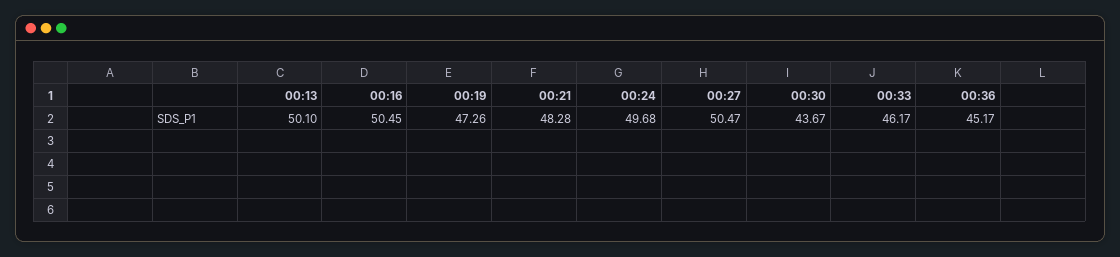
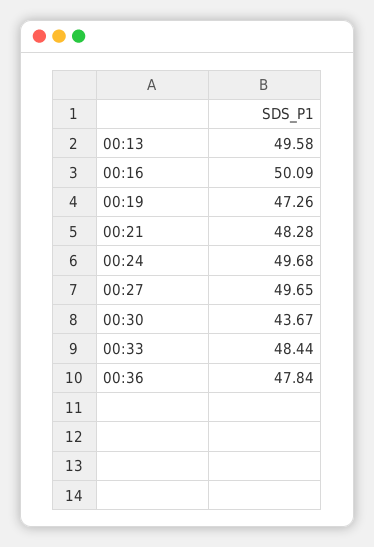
  {
-   "00:13": 50.1,
+   "00:13": 49.58,
-   "00:16": 50.45,
+   "00:16": 50.09,
    "00:19": 47.26,
    "00:21": 48.28,
    "00:24": 49.68,
-   "00:27": 50.47,
+   "00:27": 49.65,
    "00:30": 43.67,
-   "00:33": 46.17,
+   "00:33": 48.44,
-   "00:36": 45.17
+   "00:36": 47.84
  }

